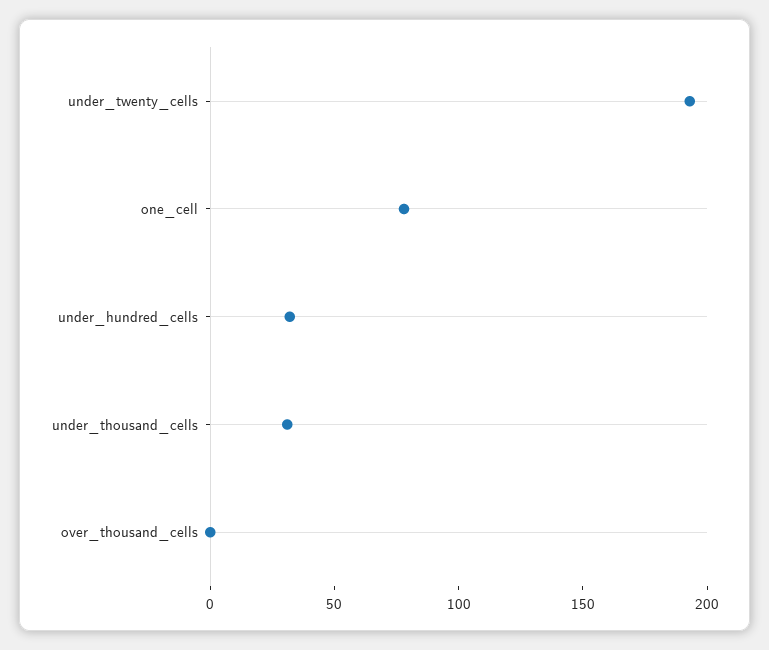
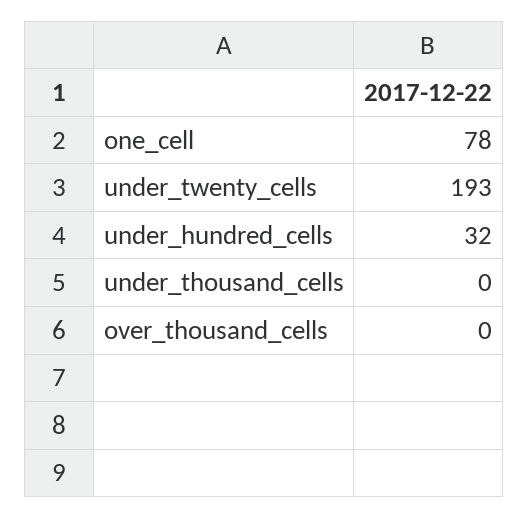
  {
    "under_twenty_cells": 193,
    "one_cell": 78,
    "under_hundred_cells": 32,
-   "under_thousand_cells": 30,
+   "under_thousand_cells": 0,
    "over_thousand_cells": 0
  }

